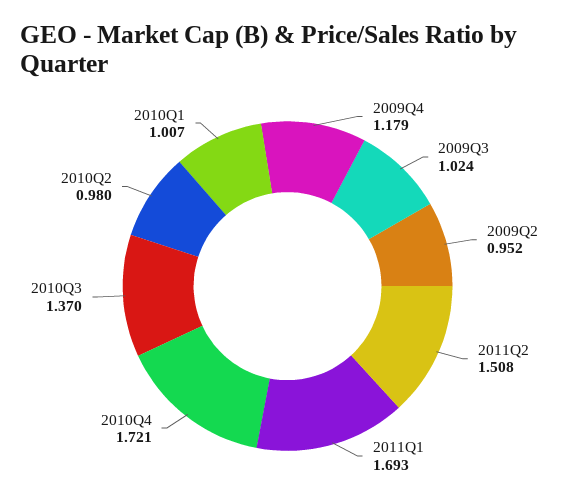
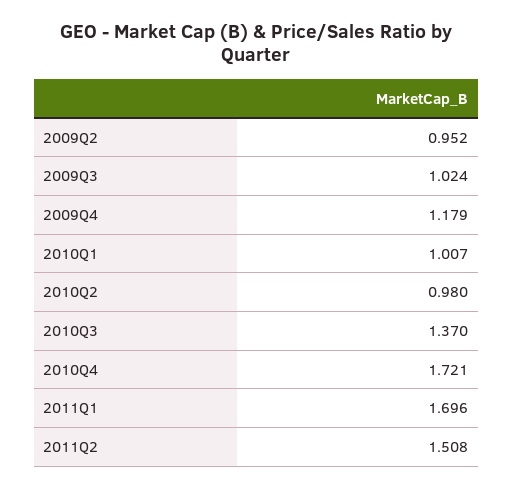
  {
    "2009Q4": 1.179,
    "2009Q3": 1.024,
    "2009Q2": 0.952,
    "2011Q2": 1.508,
-   "2011Q1": 1.693,
+   "2011Q1": 1.696,
    "2010Q4": 1.721,
    "2010Q3": 1.37,
    "2010Q2": 0.98,
    "2010Q1": 1.007
  }

